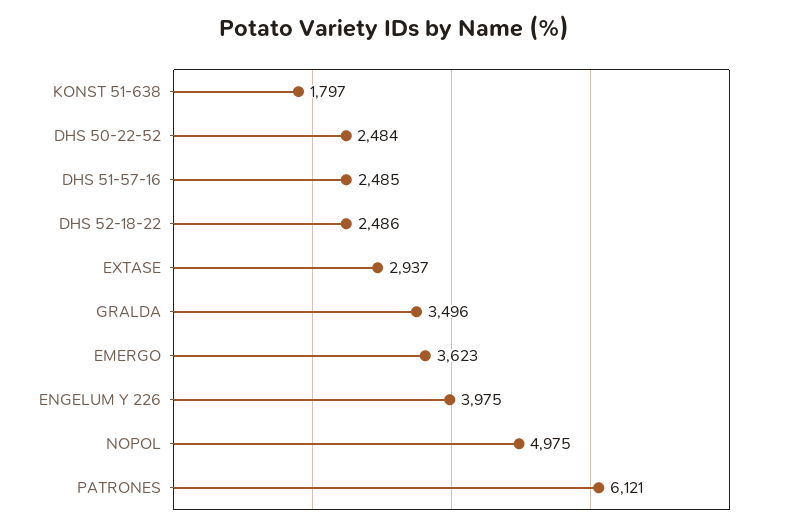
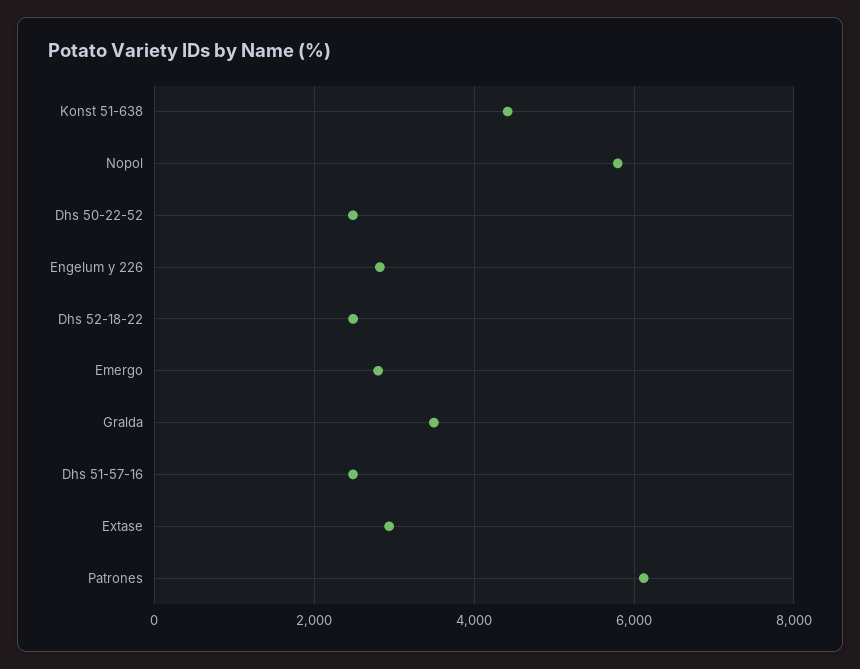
  {
-   "KONST 51-638": 1797,
+   "KONST 51-638": 4400,
    "DHS 50-22-52": 2484,
    "DHS 51-57-16": 2485,
    "DHS 52-18-22": 2486,
    "EXTASE": 2937,
    "GRALDA": 3496,
-   "EMERGO": 3623,
+   "EMERGO": 2800,
-   "ENGELUM Y 226": 3975,
+   "ENGELUM Y 226": 2800,
-   "NOPOL": 4975,
+   "NOPOL": 5800,
    "PATRONES": 6121
  }

